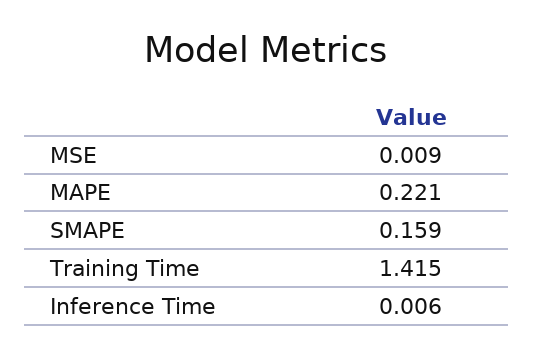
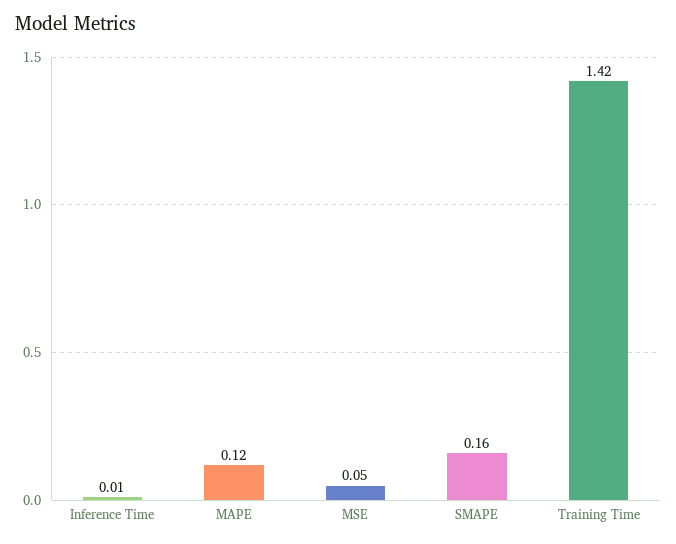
  {
-   "MSE": 0.009,
+   "MSE": 0.05,
-   "MAPE": 0.221,
+   "MAPE": 0.12,
    "SMAPE": 0.159,
    "Training Time": 1.415,
    "Inference Time": 0.006
  }

